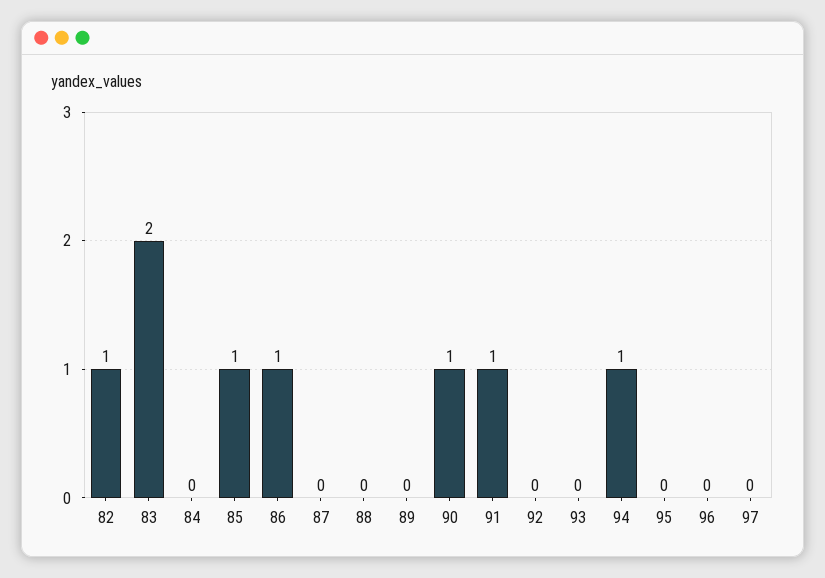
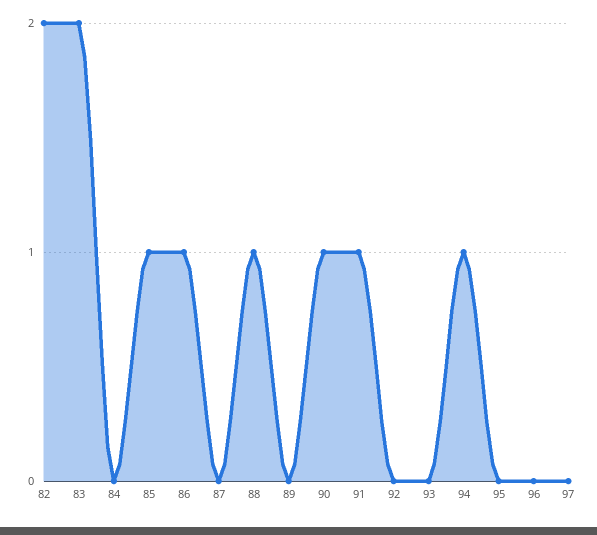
  {
-   "82": 1,
+   "82": 2,
    "83": 2,
    "84": 0,
    "85": 1,
    "86": 1,
    "87": 0,
-   "88": 0,
+   "88": 1,
    "89": 0,
    "90": 1,
    "91": 1,
    "92": 0,
    "93": 0,
    "94": 1,
    "95": 0,
    "96": 0,
    "97": 0
  }

